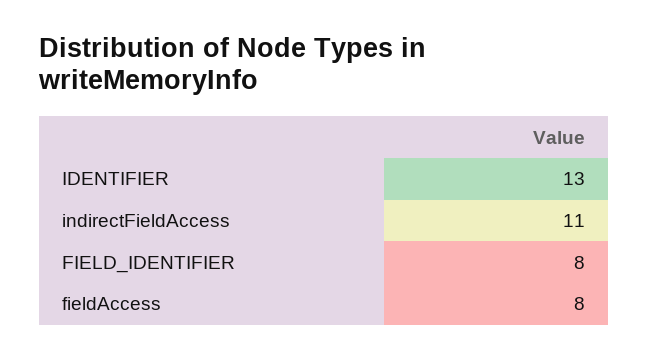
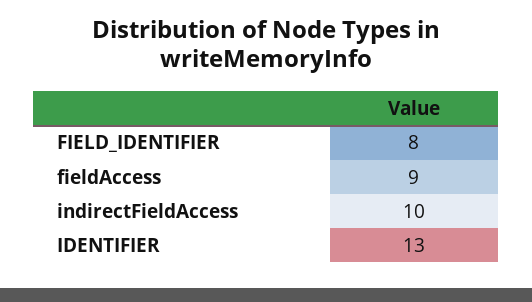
  {
    "IDENTIFIER": 13,
-   "indirectFieldAccess": 11,
+   "indirectFieldAccess": 10,
    "FIELD_IDENTIFIER": 8,
-   "fieldAccess": 8
+   "fieldAccess": 9
  }

